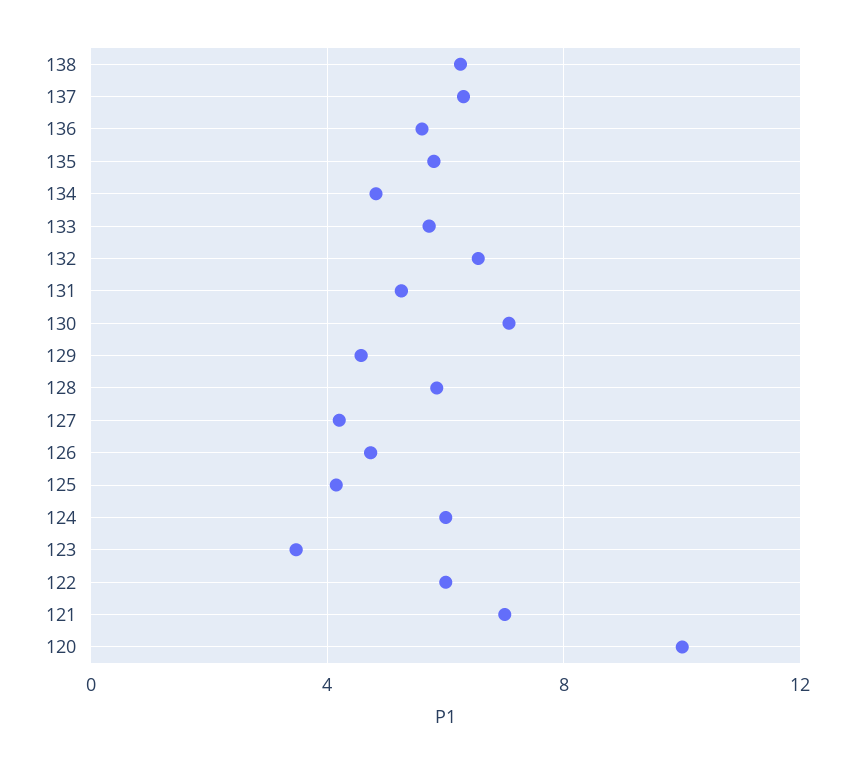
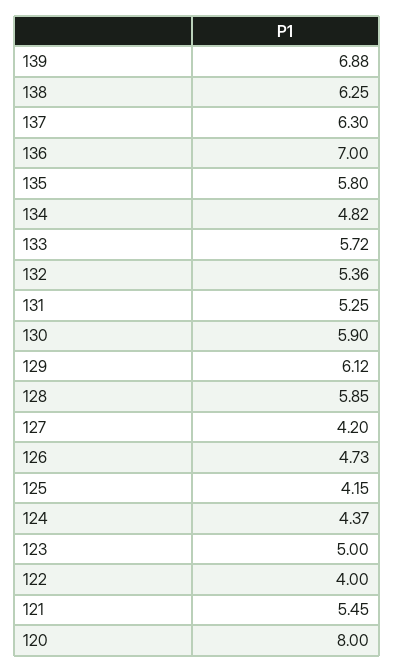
  {
    "138": 6.25,
    "137": 6.3,
-   "136": 5.5,
+   "136": 7,
    "135": 5.8,
    "134": 4.82,
    "133": 5.72,
-   "132": 6.5,
+   "132": 5.36,
    "131": 5.25,
-   "130": 7,
+   "130": 5.9,
-   "129": 4.5,
+   "129": 6.12,
    "128": 5.85,
    "127": 4.2,
    "126": 4.73,
    "125": 4.15,
-   "124": 6,
+   "124": 4.37,
-   "123": 3.5,
+   "123": 5,
-   "122": 6,
+   "122": 4,
-   "121": 7,
+   "121": 5.45,
-   "120": 10
+   "120": 8,
+   "139": 6.88
  }

